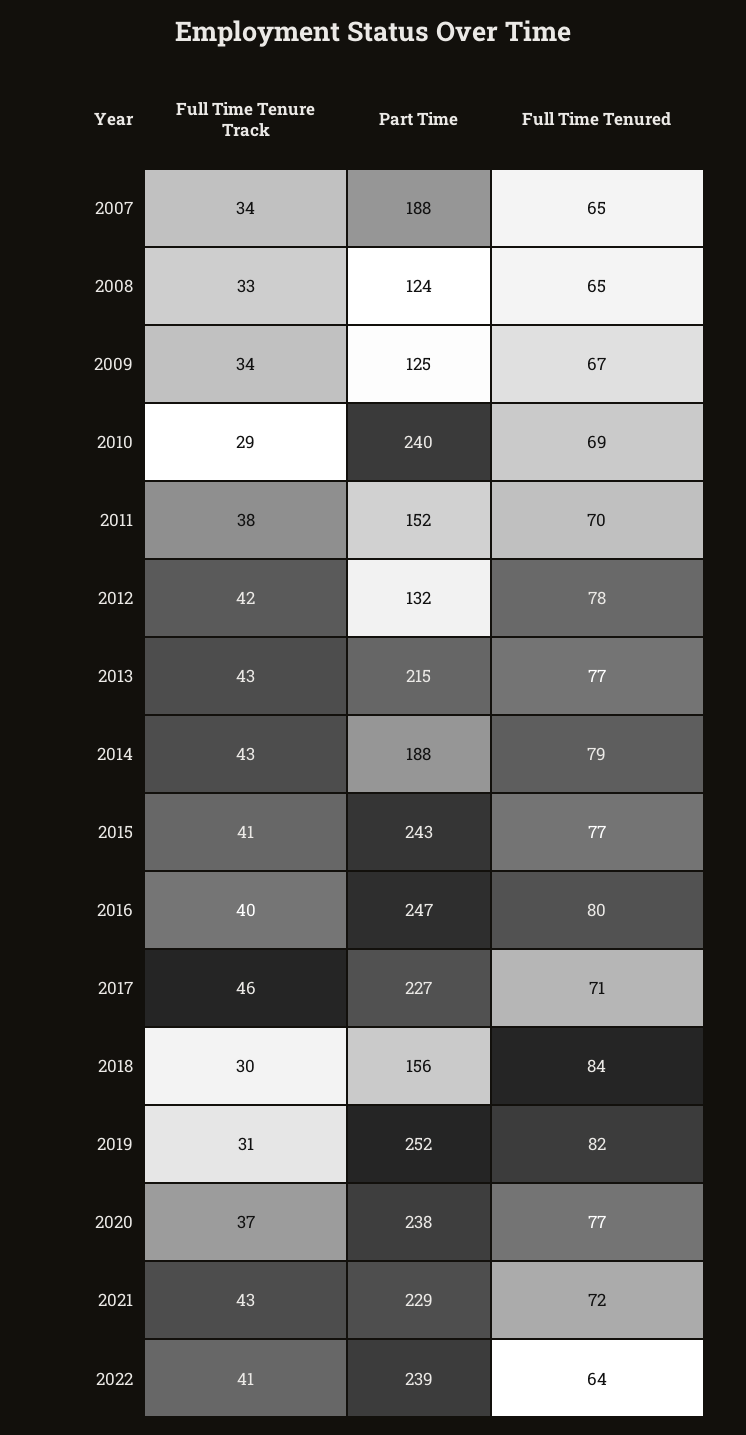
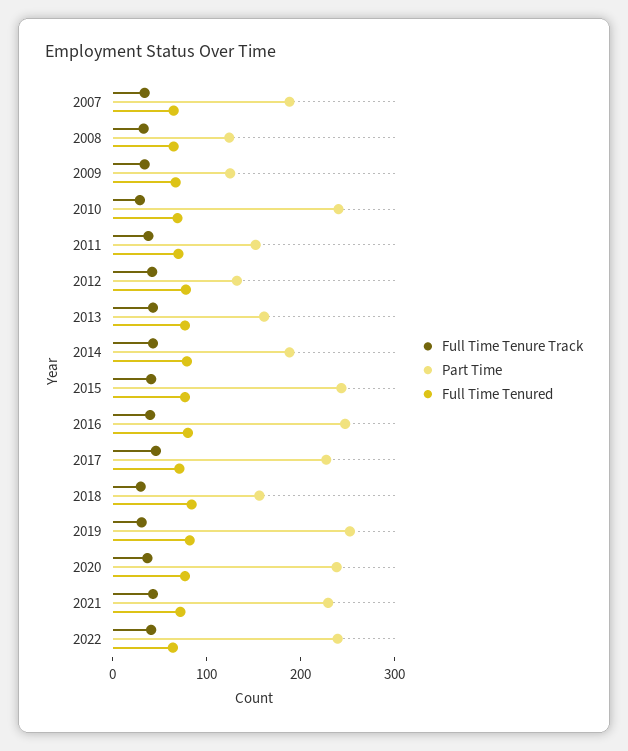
  {
    "Full Time Tenure Track": {
      "2007": 34,
      "2008": 33,
      "2009": 34,
      "2010": 29,
      "2011": 38,
      "2012": 42,
      "2013": 43,
      "2014": 43,
      "2015": 41,
      "2016": 40,
      "2017": 46,
      "2018": 30,
      "2019": 31,
      "2020": 37,
      "2021": 43,
      "2022": 41
    },
    "Part Time": {
      "2007": 188,
      "2008": 124,
      "2009": 125,
      "2010": 240,
      "2011": 152,
      "2012": 132,
-     "2013": 215,
+     "2013": 160,
      "2014": 188,
      "2015": 243,
      "2016": 247,
      "2017": 227,
      "2018": 156,
      "2019": 252,
      "2020": 238,
      "2021": 229,
      "2022": 239
    },
    "Full Time Tenured": {
      "2007": 65,
      "2008": 65,
      "2009": 67,
      "2010": 69,
      "2011": 70,
      "2012": 78,
      "2013": 77,
      "2014": 79,
      "2015": 77,
      "2016": 80,
      "2017": 71,
      "2018": 84,
      "2019": 82,
      "2020": 77,
      "2021": 72,
      "2022": 64
    }
  }

